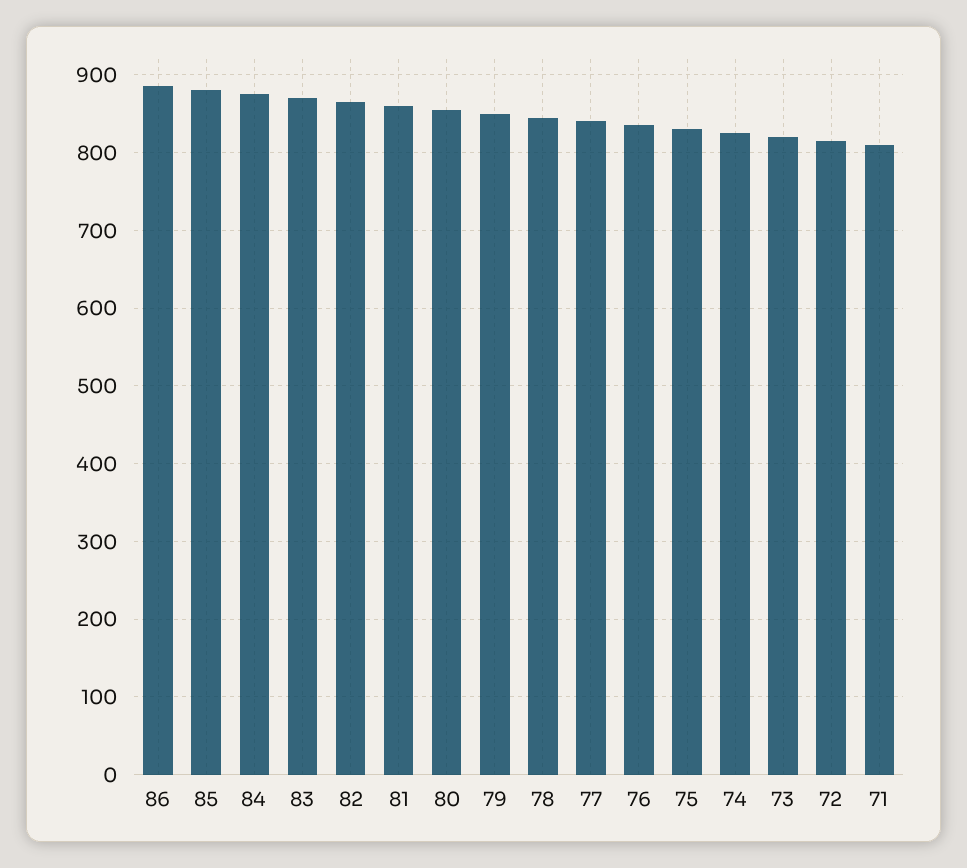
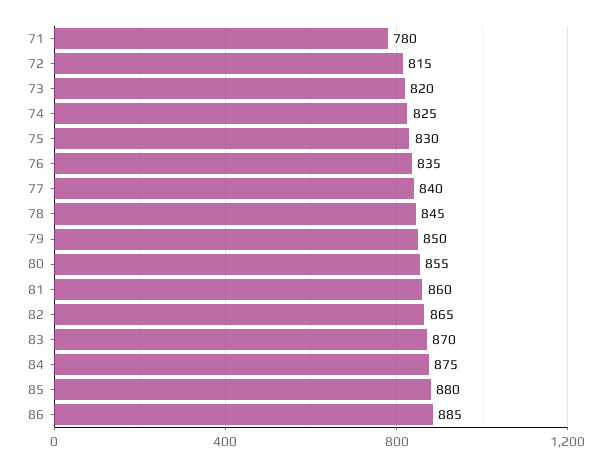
  {
    "86": 885,
    "85": 880,
    "84": 875,
    "83": 870,
    "82": 865,
    "81": 860,
    "80": 855,
    "79": 850,
    "78": 845,
    "77": 840,
    "76": 835,
    "75": 830,
    "74": 825,
    "73": 820,
    "72": 815,
-   "71": 810
+   "71": 780
  }

